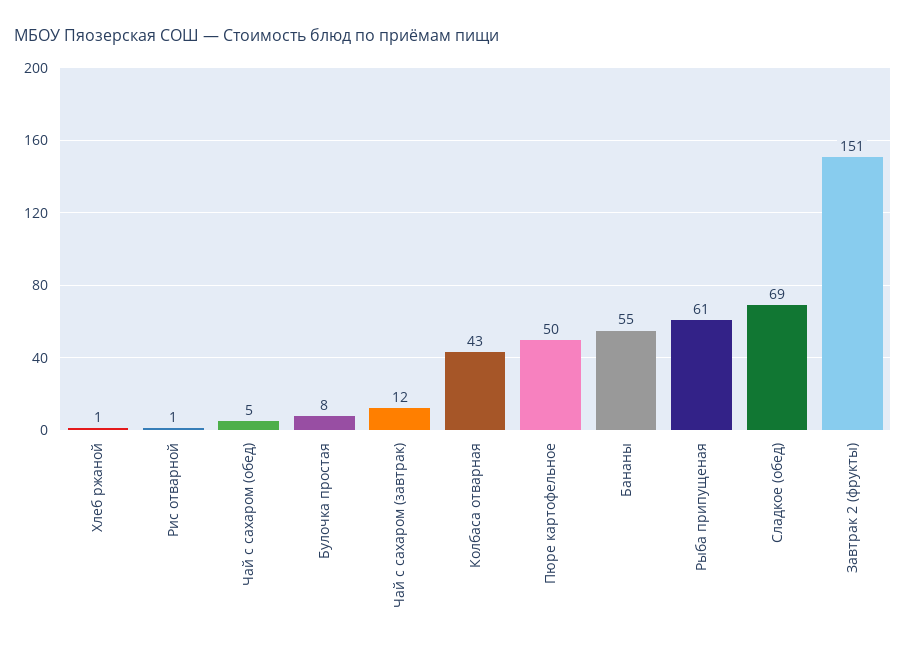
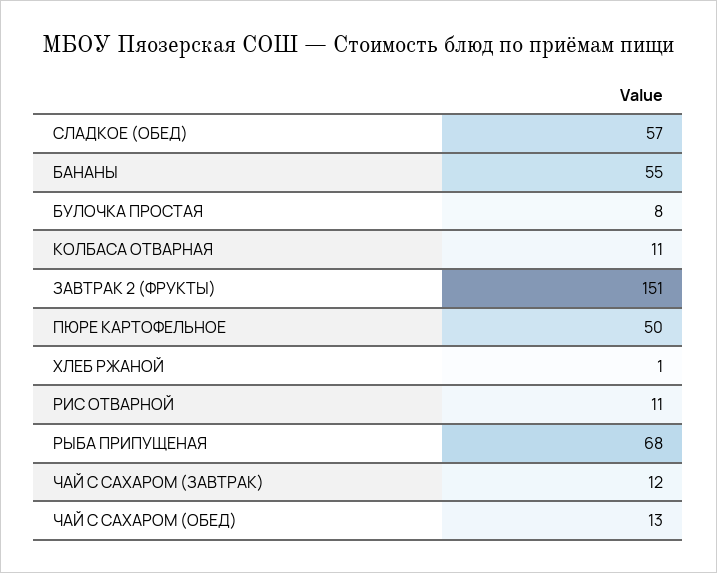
  {
    "Хлеб ржаной": 1,
-   "Рис отварной": 1,
+   "Рис отварной": 11,
-   "Чай с сахаром (обед)": 5,
+   "Чай с сахаром (обед)": 13,
    "Булочка простая": 8,
    "Чай с сахаром (завтрак)": 12,
-   "Колбаса отварная": 43,
+   "Колбаса отварная": 11,
    "Пюре картофельное": 50,
    "Бананы": 55,
-   "Рыба припущеная": 61,
+   "Рыба припущеная": 68,
-   "Сладкое (обед)": 69,
+   "Сладкое (обед)": 57,
    "Завтрак 2 (фрукты)": 151
  }

